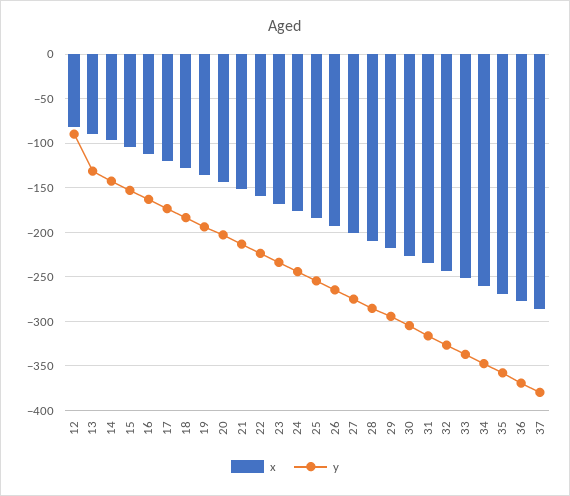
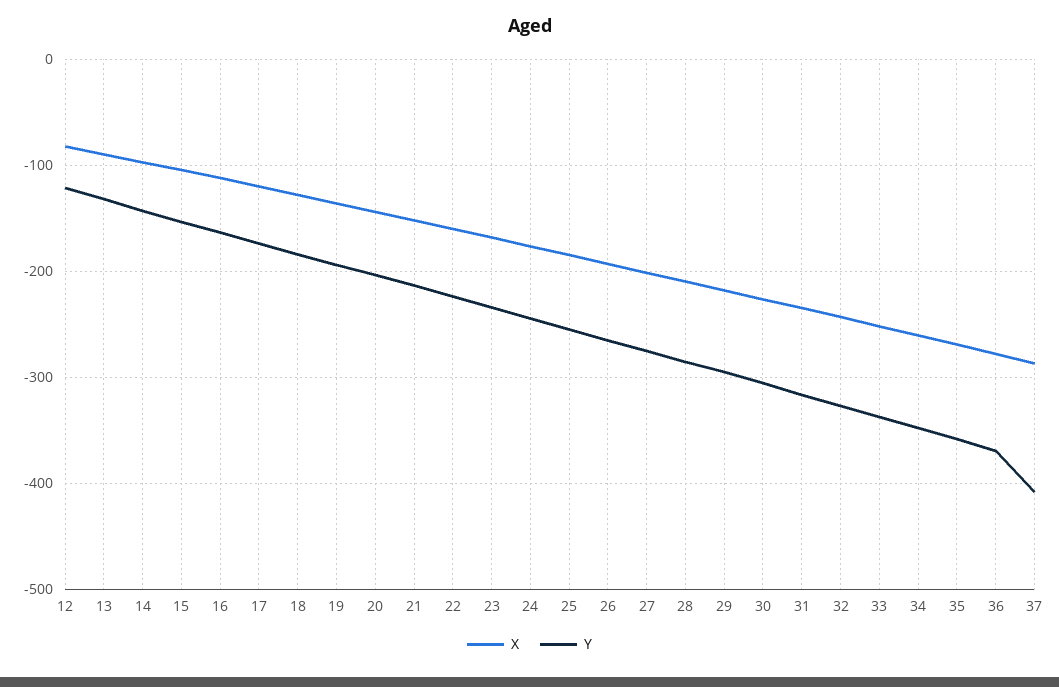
  {
    "x": {
      "12": -80,
      "13": -90,
      "14": -100,
      "15": -100,
      "16": -110,
      "17": -120,
      "18": -130,
      "19": -140,
      "20": -140,
      "21": -150,
      "22": -160,
      "23": -170,
      "24": -180,
      "25": -180,
      "26": -190,
      "27": -200,
      "28": -210,
      "29": -220,
      "30": -230,
      "31": -230,
      "32": -240,
      "33": -250,
      "34": -260,
      "35": -270,
      "36": -280,
      "37": -290
    },
    "y": {
-     "12": -90,
+     "12": -120,
      "13": -130,
      "14": -140,
      "15": -150,
      "16": -160,
      "17": -170,
      "18": -180,
      "19": -190,
      "20": -200,
      "21": -210,
      "22": -220,
      "23": -230,
      "24": -240,
      "25": -250,
      "26": -260,
      "27": -280,
      "28": -290,
      "29": -290,
      "30": -300,
      "31": -320,
      "32": -330,
      "33": -340,
      "34": -350,
      "35": -360,
      "36": -370,
-     "37": -380
+     "37": -410
    }
  }

